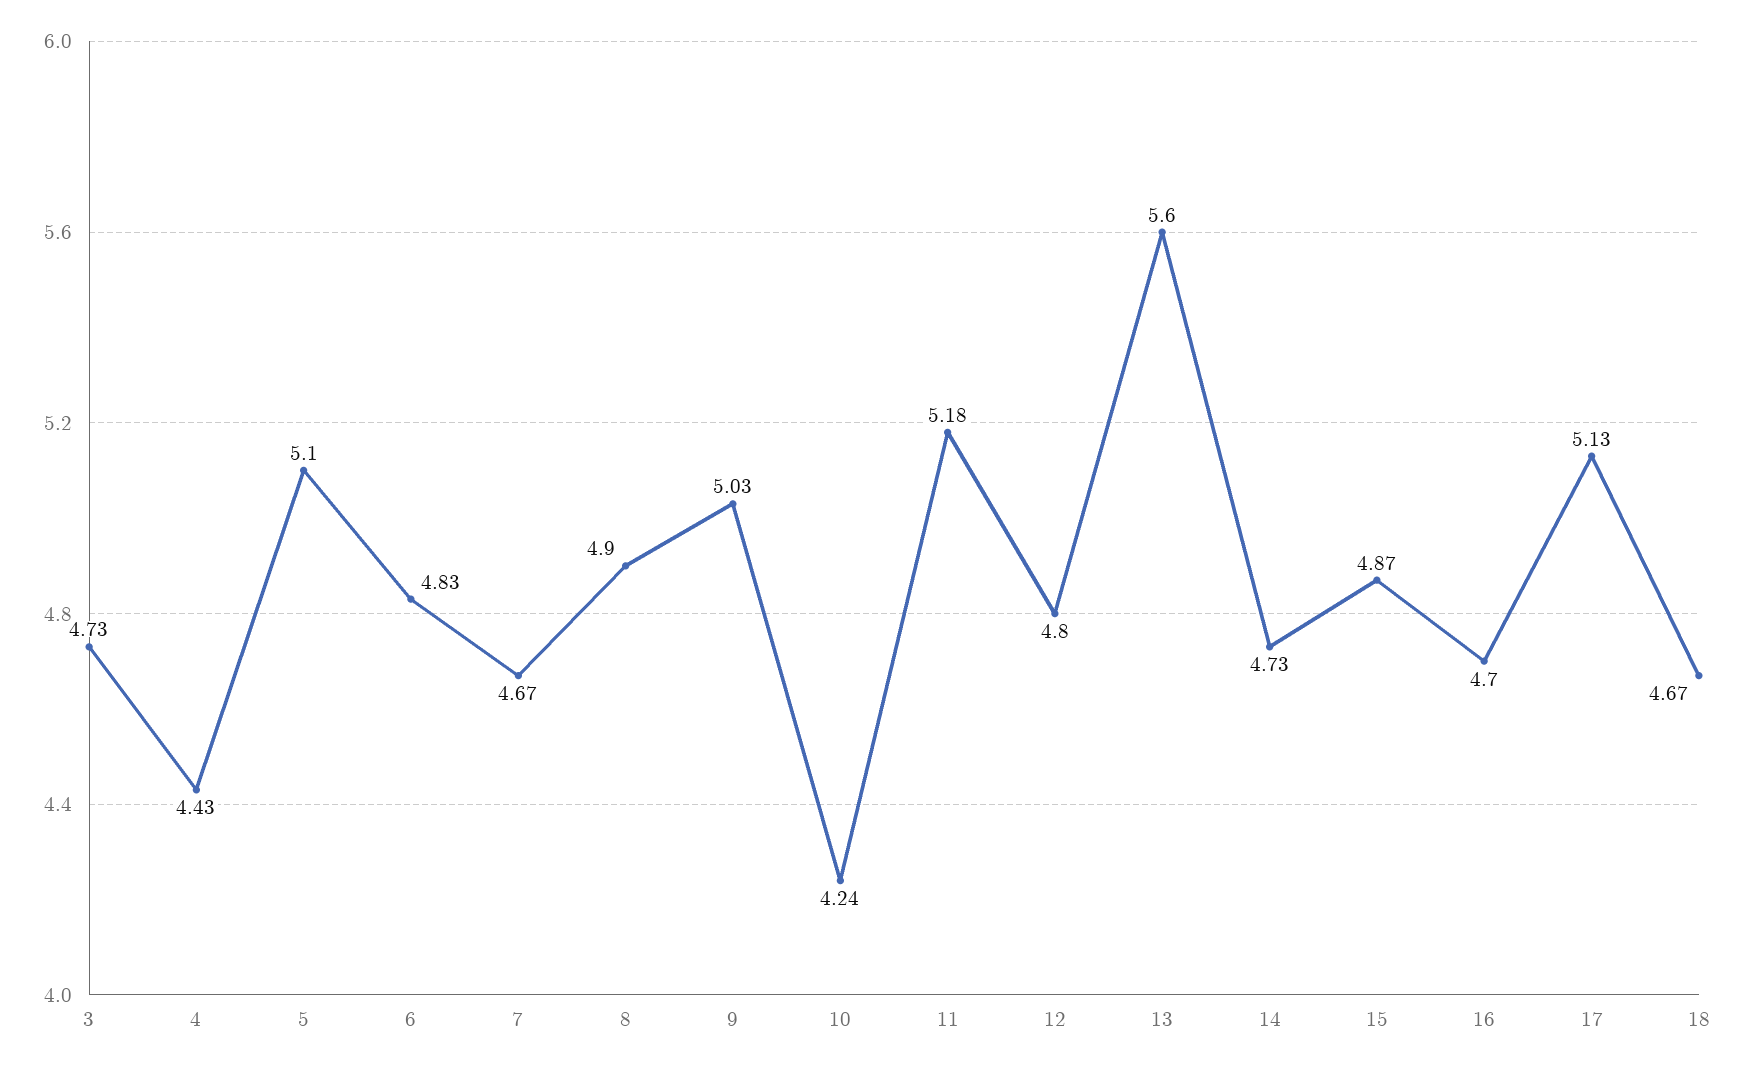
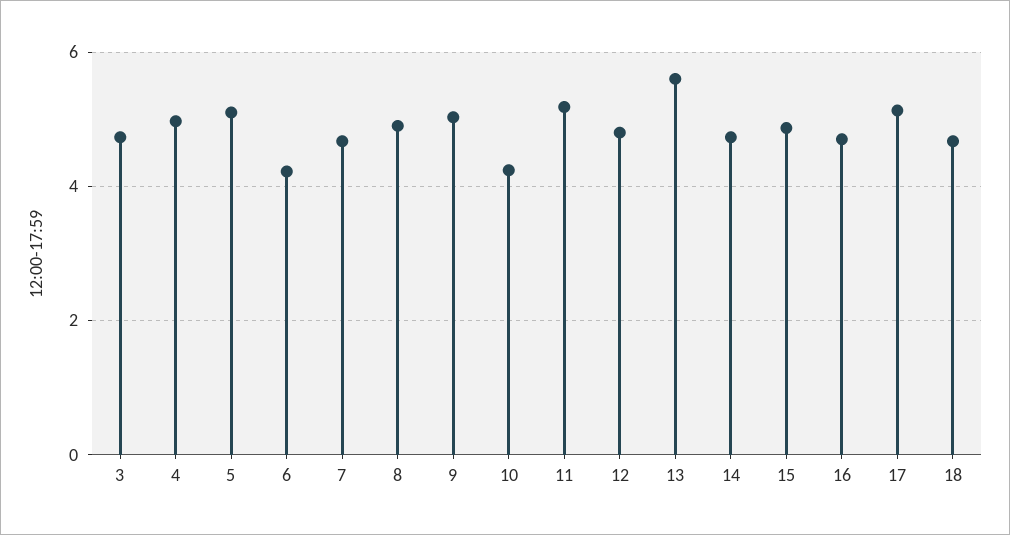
  {
    "3": 4.73,
-   "4": 4.43,
+   "4": 5,
    "5": 5.1,
-   "6": 4.83,
+   "6": 4.2,
    "7": 4.67,
    "8": 4.9,
    "9": 5.03,
    "10": 4.24,
    "11": 5.18,
    "12": 4.8,
    "13": 5.6,
    "14": 4.73,
    "15": 4.87,
    "16": 4.7,
    "17": 5.13,
    "18": 4.67
  }

